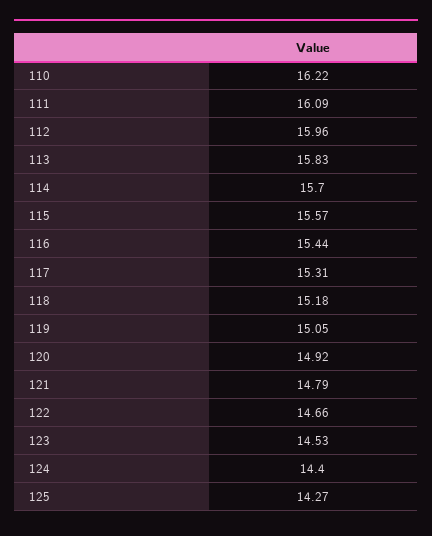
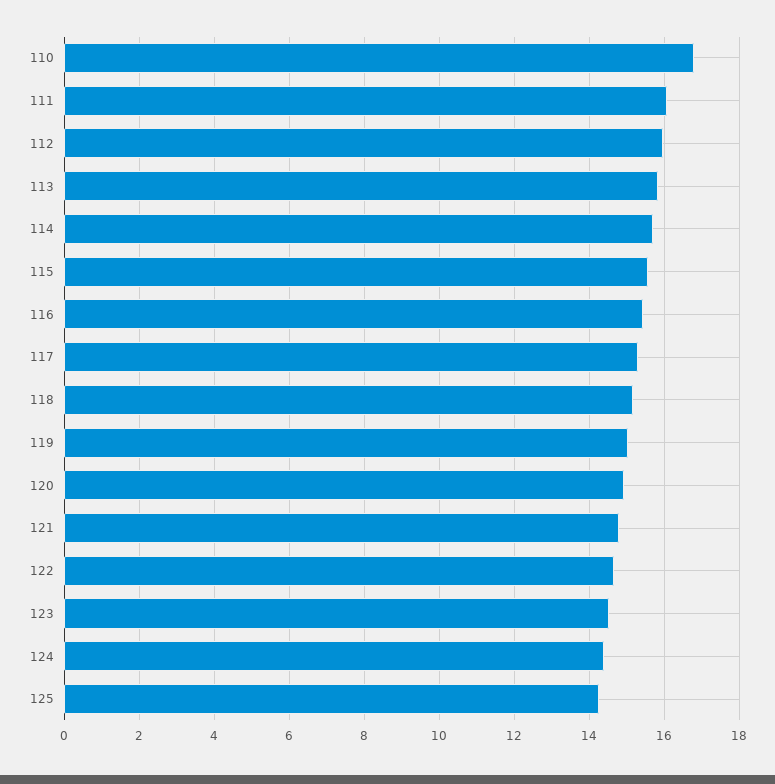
  {
-   "110": 16.22,
+   "110": 16.8,
    "111": 16.09,
    "112": 15.96,
    "113": 15.83,
    "114": 15.7,
    "115": 15.57,
    "116": 15.44,
    "117": 15.31,
    "118": 15.18,
    "119": 15.05,
    "120": 14.92,
    "121": 14.79,
    "122": 14.66,
    "123": 14.53,
    "124": 14.4,
    "125": 14.27
  }

